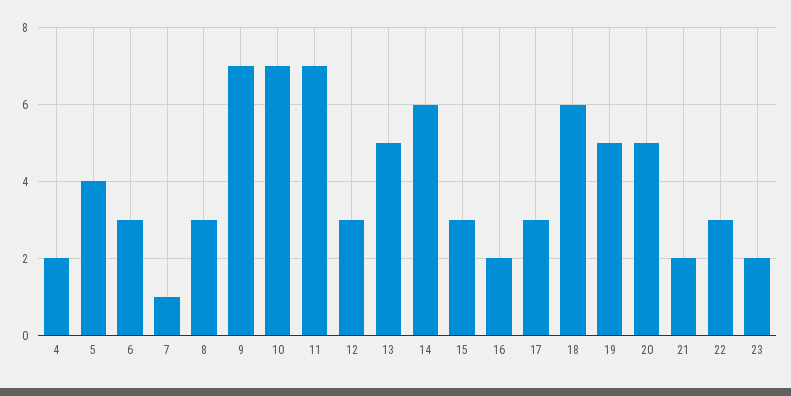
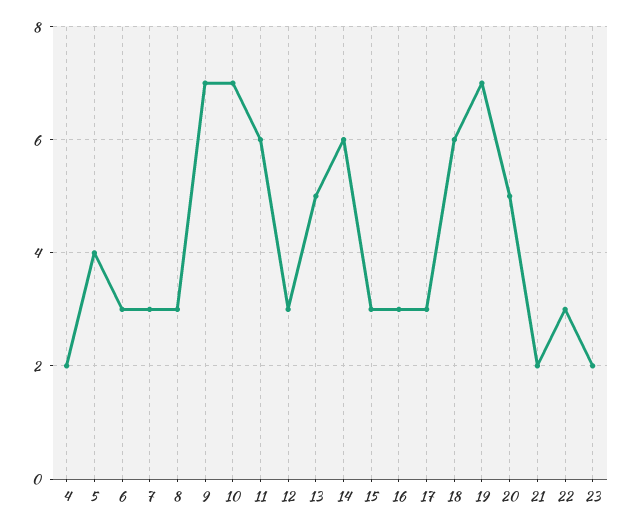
  {
    "4": 2,
    "5": 4,
    "6": 3,
-   "7": 1,
+   "7": 3,
    "8": 3,
    "9": 7,
    "10": 7,
-   "11": 7,
+   "11": 6,
    "12": 3,
    "13": 5,
    "14": 6,
    "15": 3,
-   "16": 2,
+   "16": 3,
    "17": 3,
    "18": 6,
-   "19": 5,
+   "19": 7,
    "20": 5,
    "21": 2,
    "22": 3,
    "23": 2
  }

